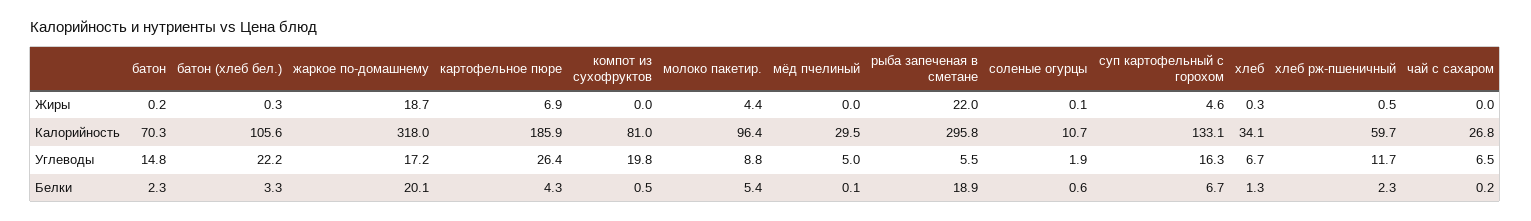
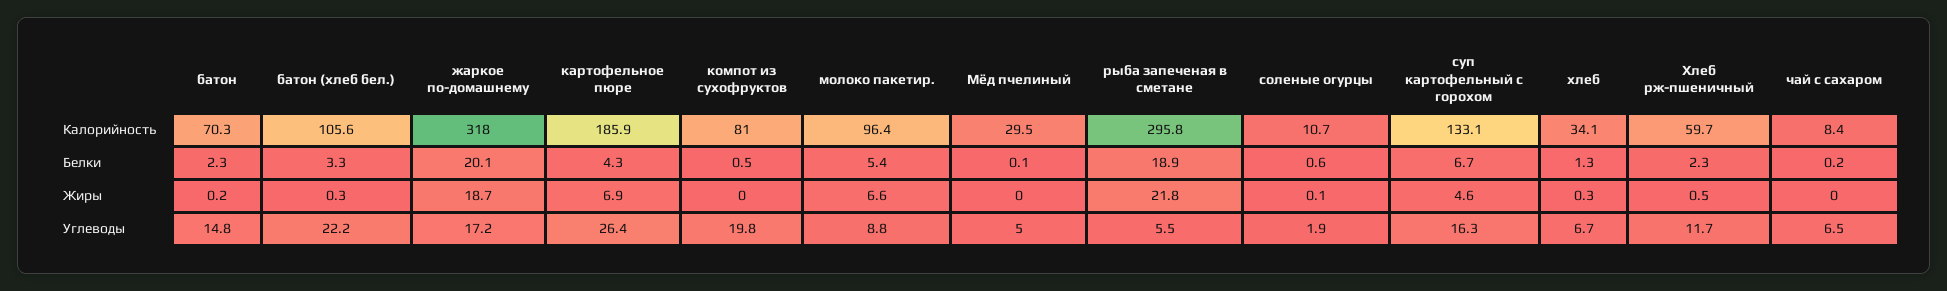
  {
    "батон": {
      "Жиры": 0.2,
      "Калорийность": 70.3,
      "Углеводы": 14.8,
      "Белки": 2.3
    },
    "батон (хлеб бел.)": {
      "Жиры": 0.3,
      "Калорийность": 105.6,
      "Углеводы": 22.2,
      "Белки": 3.3
    },
    "жаркое по-домашнему": {
      "Жиры": 18.7,
      "Калорийность": 318,
      "Углеводы": 17.2,
      "Белки": 20.1
    },
    "картофельное пюре": {
      "Жиры": 6.9,
      "Калорийность": 185.9,
      "Углеводы": 26.4,
      "Белки": 4.3
    },
    "компот из сухофруктов": {
      "Жиры": 0,
      "Калорийность": 81,
      "Углеводы": 19.8,
      "Белки": 0.5
    },
    "молоко пакетир.": {
-     "Жиры": 4.4,
+     "Жиры": 6.6,
      "Калорийность": 96.4,
      "Углеводы": 8.8,
      "Белки": 5.4
    },
    "мёд пчелиный": {
      "Жиры": 0,
      "Калорийность": 29.5,
      "Углеводы": 5,
      "Белки": 0.1
    },
    "рыба запеченая в сметане": {
-     "Жиры": 22,
+     "Жиры": 21.8,
      "Калорийность": 295.8,
      "Углеводы": 5.5,
      "Белки": 18.9
    },
    "соленые огурцы": {
      "Жиры": 0.1,
      "Калорийность": 10.7,
      "Углеводы": 1.9,
      "Белки": 0.6
    },
    "суп картофельный с горохом": {
      "Жиры": 4.6,
      "Калорийность": 133.1,
      "Углеводы": 16.3,
      "Белки": 6.7
    },
    "хлеб": {
      "Жиры": 0.3,
      "Калорийность": 34.1,
      "Углеводы": 6.7,
      "Белки": 1.3
    },
    "хлеб рж-пшеничный": {
      "Жиры": 0.5,
      "Калорийность": 59.7,
      "Углеводы": 11.7,
      "Белки": 2.3
    },
    "чай с сахаром": {
      "Жиры": 0,
-     "Калорийность": 26.8,
+     "Калорийность": 8.4,
      "Углеводы": 6.5,
      "Белки": 0.2
    }
  }

